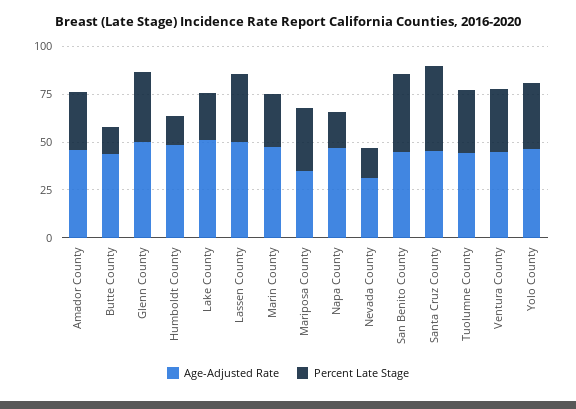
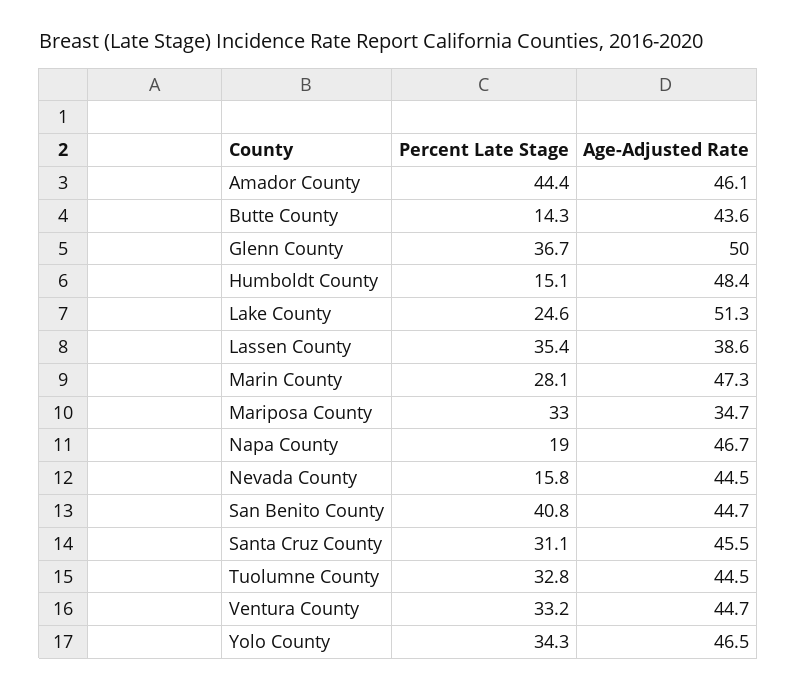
  {
    "Age-Adjusted Rate": {
      "Amador County": 46.1,
      "Butte County": 43.6,
      "Glenn County": 50,
      "Humboldt County": 48.4,
      "Lake County": 51.3,
-     "Lassen County": 50,
+     "Lassen County": 38.6,
      "Marin County": 47.3,
      "Mariposa County": 34.7,
      "Napa County": 46.7,
-     "Nevada County": 30,
+     "Nevada County": 44.5,
      "San Benito County": 44.7,
      "Santa Cruz County": 45.5,
      "Tuolumne County": 44.5,
      "Ventura County": 44.7,
      "Yolo County": 46.5
    },
    "Percent Late Stage": {
-     "Amador County": 30,
+     "Amador County": 44.4,
      "Butte County": 14.3,
      "Glenn County": 36.7,
      "Humboldt County": 15.1,
      "Lake County": 24.6,
      "Lassen County": 35.4,
      "Marin County": 28.1,
      "Mariposa County": 33,
      "Napa County": 19,
      "Nevada County": 15.8,
      "San Benito County": 40.8,
-     "Santa Cruz County": 45,
+     "Santa Cruz County": 31.1,
      "Tuolumne County": 32.8,
      "Ventura County": 33.2,
      "Yolo County": 34.3
    }
  }

